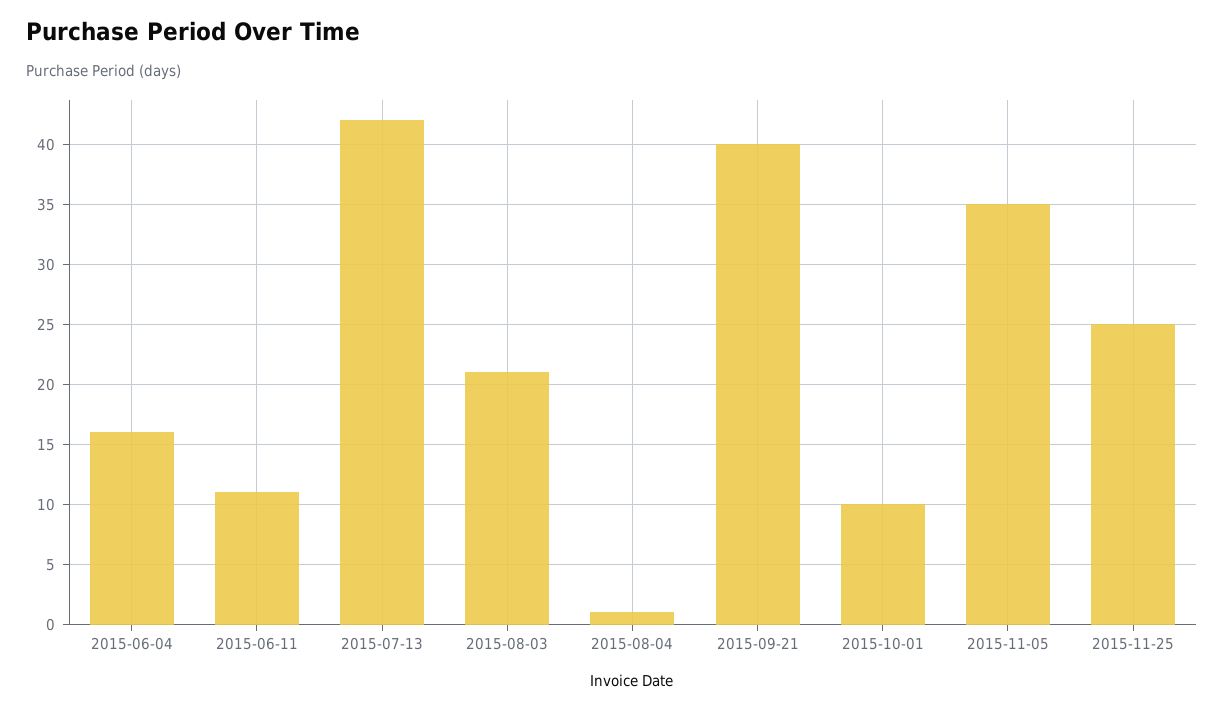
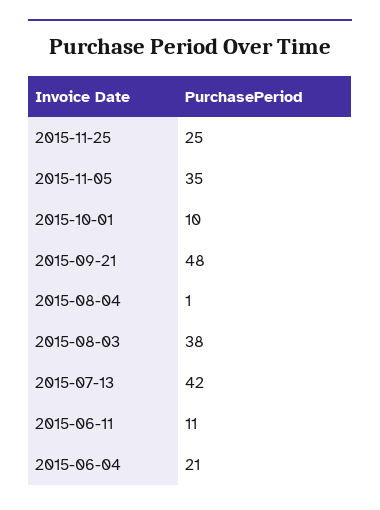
  {
-   "2015-06-04": 16,
+   "2015-06-04": 21,
    "2015-06-11": 11,
    "2015-07-13": 42,
-   "2015-08-03": 21,
+   "2015-08-03": 38,
    "2015-08-04": 1,
-   "2015-09-21": 40,
+   "2015-09-21": 48,
    "2015-10-01": 10,
    "2015-11-05": 35,
    "2015-11-25": 25
  }

